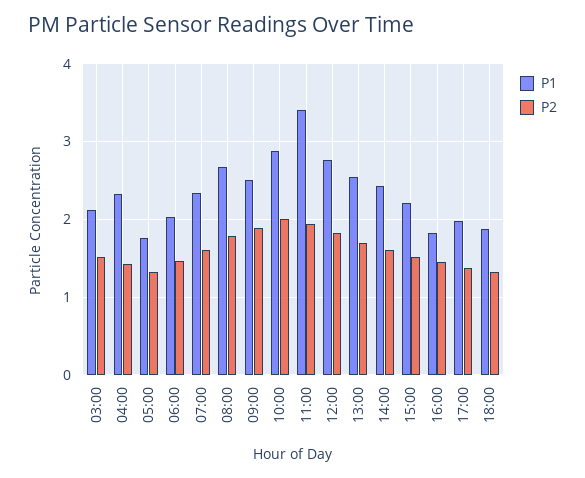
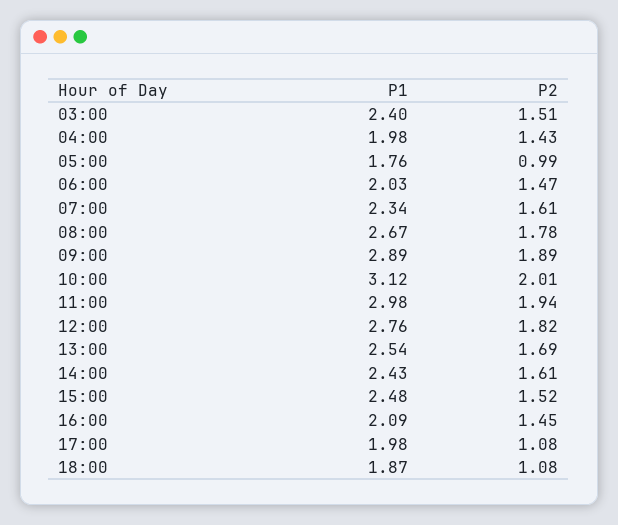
  {
    "P1": {
-     "03:00": 2.1,
+     "03:00": 2.4,
-     "04:00": 2.3,
+     "04:00": 1.98,
      "05:00": 1.76,
      "06:00": 2.03,
      "07:00": 2.34,
      "08:00": 2.67,
-     "09:00": 2.5,
+     "09:00": 2.89,
-     "10:00": 2.9,
+     "10:00": 3.12,
-     "11:00": 3.4,
+     "11:00": 2.98,
      "12:00": 2.76,
      "13:00": 2.54,
      "14:00": 2.43,
-     "15:00": 2.2,
+     "15:00": 2.48,
-     "16:00": 1.8,
+     "16:00": 2.09,
      "17:00": 1.98,
      "18:00": 1.87
    },
    "P2": {
      "03:00": 1.51,
      "04:00": 1.43,
-     "05:00": 1.3,
+     "05:00": 0.99,
      "06:00": 1.47,
      "07:00": 1.61,
      "08:00": 1.78,
      "09:00": 1.89,
      "10:00": 2.01,
      "11:00": 1.94,
      "12:00": 1.82,
      "13:00": 1.69,
      "14:00": 1.61,
      "15:00": 1.52,
      "16:00": 1.45,
-     "17:00": 1.4,
+     "17:00": 1.08,
-     "18:00": 1.3
+     "18:00": 1.08
    }
  }

